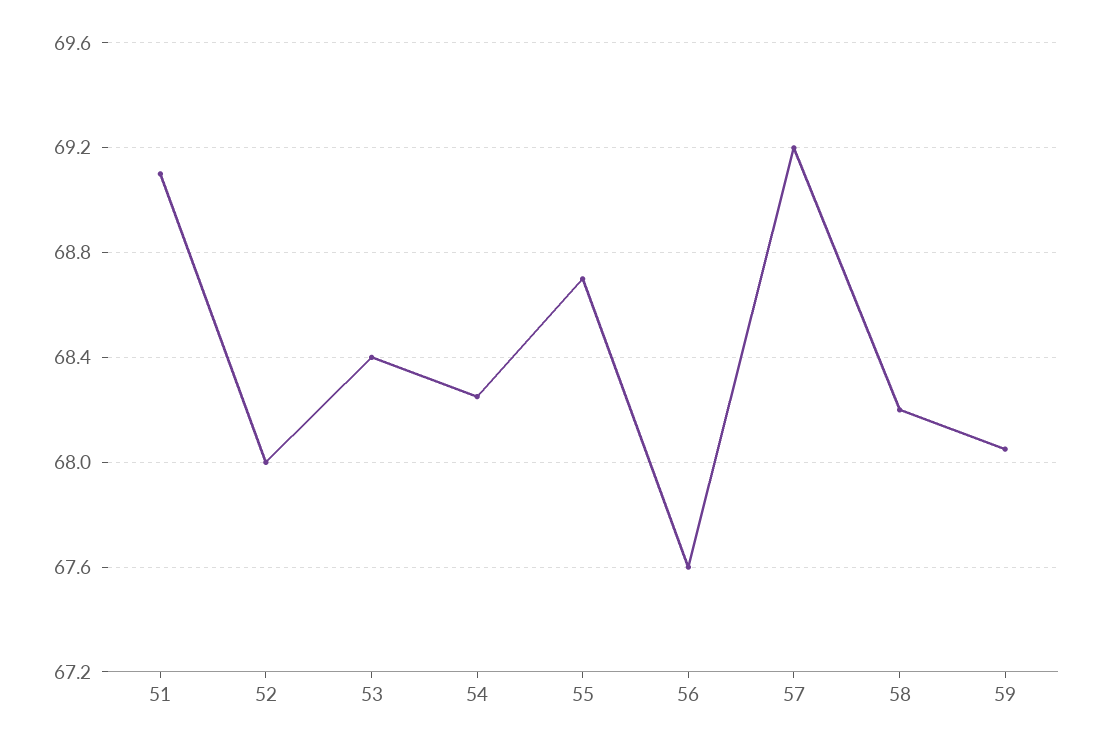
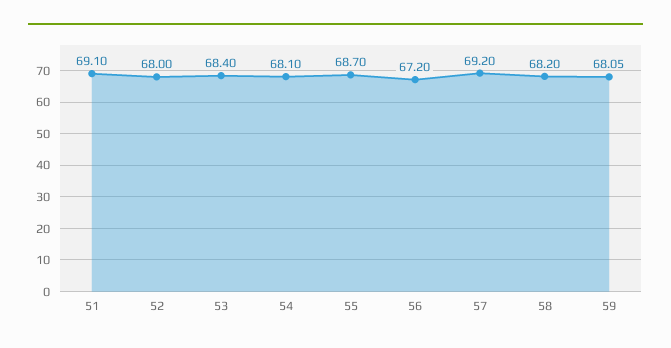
  {
    "51": 69.1,
    "52": 68,
    "53": 68.4,
-   "54": 68.25,
+   "54": 68.1,
    "55": 68.7,
-   "56": 67.6,
+   "56": 67.2,
    "57": 69.2,
    "58": 68.2,
    "59": 68.05
  }

